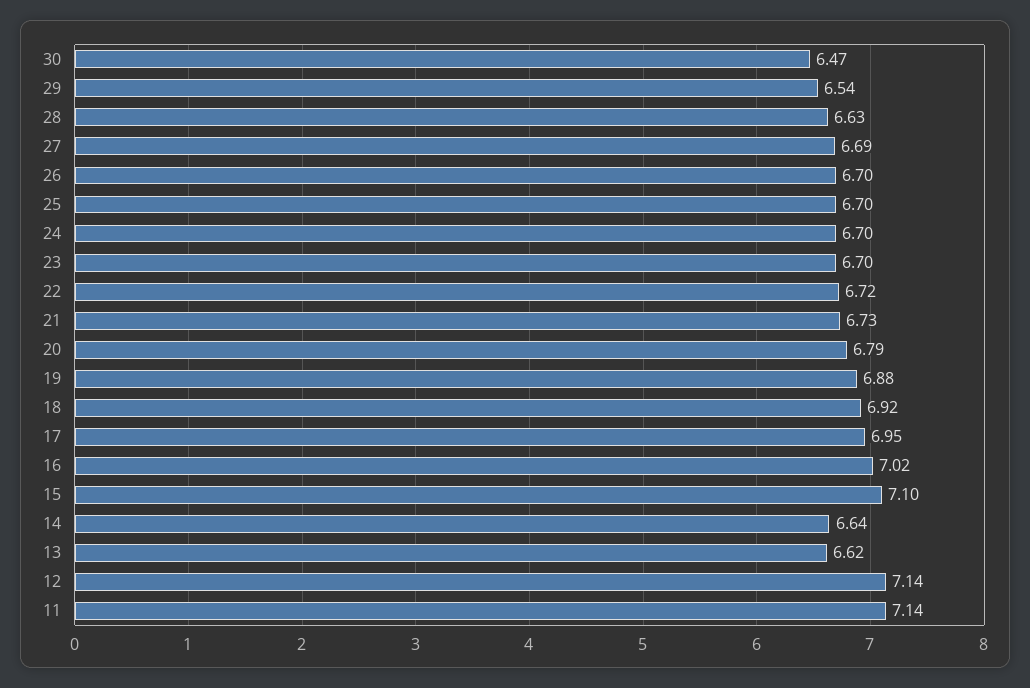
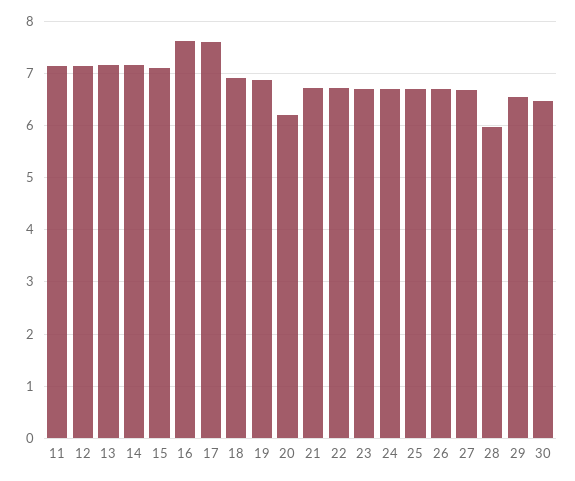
  {
    "30": 6.47,
    "29": 6.54,
-   "28": 6.63,
+   "28": 6,
    "27": 6.69,
    "26": 6.7,
    "25": 6.7,
    "24": 6.7,
    "23": 6.7,
    "22": 6.72,
    "21": 6.73,
-   "20": 6.79,
+   "20": 6.2,
    "19": 6.88,
    "18": 6.92,
-   "17": 6.95,
+   "17": 7.6,
-   "16": 7.02,
+   "16": 7.6,
    "15": 7.1,
-   "14": 6.64,
+   "14": 7.2,
-   "13": 6.62,
+   "13": 7.2,
    "12": 7.14,
    "11": 7.14
  }

